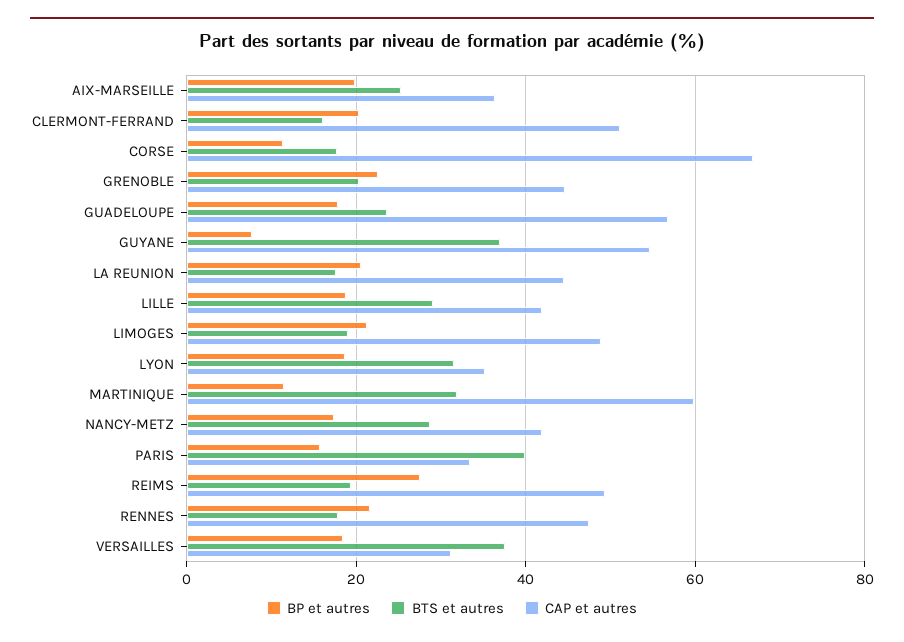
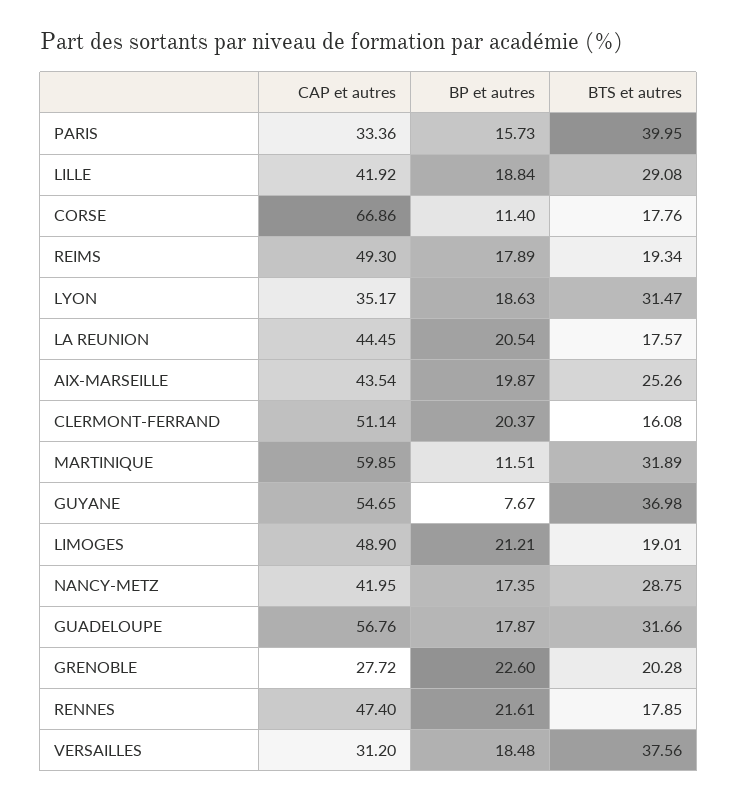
  {
    "BP et autres": {
      "AIX-MARSEILLE": 19.87,
      "CLERMONT-FERRAND": 20.37,
      "CORSE": 11.4,
      "GRENOBLE": 22.6,
      "GUADELOUPE": 17.87,
      "GUYANE": 7.67,
      "LA REUNION": 20.54,
      "LILLE": 18.84,
      "LIMOGES": 21.21,
      "LYON": 18.63,
      "MARTINIQUE": 11.51,
      "NANCY-METZ": 17.35,
      "PARIS": 15.73,
-     "REIMS": 28,
+     "REIMS": 17.89,
      "RENNES": 21.61,
      "VERSAILLES": 18.48
    },
    "BTS et autres": {
      "AIX-MARSEILLE": 25.26,
      "CLERMONT-FERRAND": 16.08,
      "CORSE": 17.76,
      "GRENOBLE": 20.28,
-     "GUADELOUPE": 24,
+     "GUADELOUPE": 31.66,
      "GUYANE": 36.98,
      "LA REUNION": 17.57,
      "LILLE": 29.08,
      "LIMOGES": 19.01,
      "LYON": 31.47,
      "MARTINIQUE": 31.89,
      "NANCY-METZ": 28.75,
      "PARIS": 39.95,
      "REIMS": 19.34,
      "RENNES": 17.85,
      "VERSAILLES": 37.56
    },
    "CAP et autres": {
-     "AIX-MARSEILLE": 36,
+     "AIX-MARSEILLE": 43.54,
      "CLERMONT-FERRAND": 51.14,
      "CORSE": 66.86,
-     "GRENOBLE": 44,
+     "GRENOBLE": 27.72,
      "GUADELOUPE": 56.76,
      "GUYANE": 54.65,
      "LA REUNION": 44.45,
      "LILLE": 41.92,
      "LIMOGES": 48.9,
      "LYON": 35.17,
      "MARTINIQUE": 59.85,
      "NANCY-METZ": 41.95,
      "PARIS": 33.36,
      "REIMS": 49.3,
      "RENNES": 47.4,
      "VERSAILLES": 31.2
    }
  }

